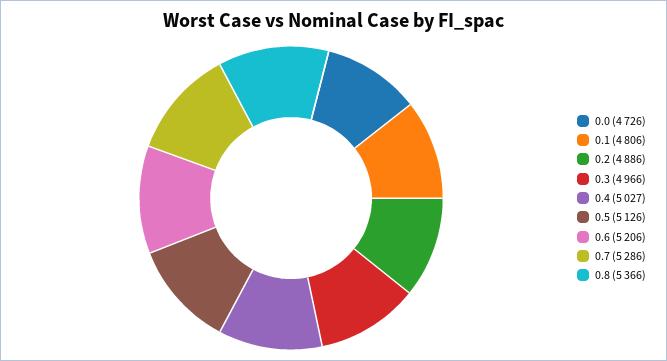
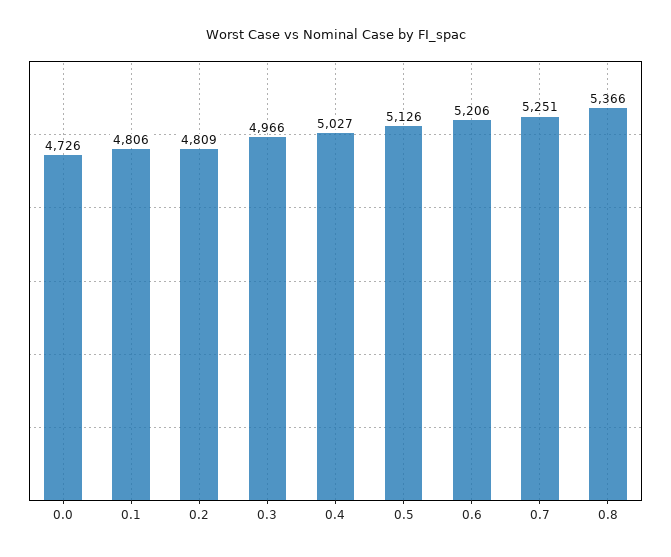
  {
    "0.0": 4726,
    "0.1": 4806,
-   "0.2": 4886,
+   "0.2": 4809,
    "0.3": 4966,
    "0.4": 5027,
    "0.5": 5126,
    "0.6": 5206,
-   "0.7": 5286,
+   "0.7": 5251,
    "0.8": 5366
  }

